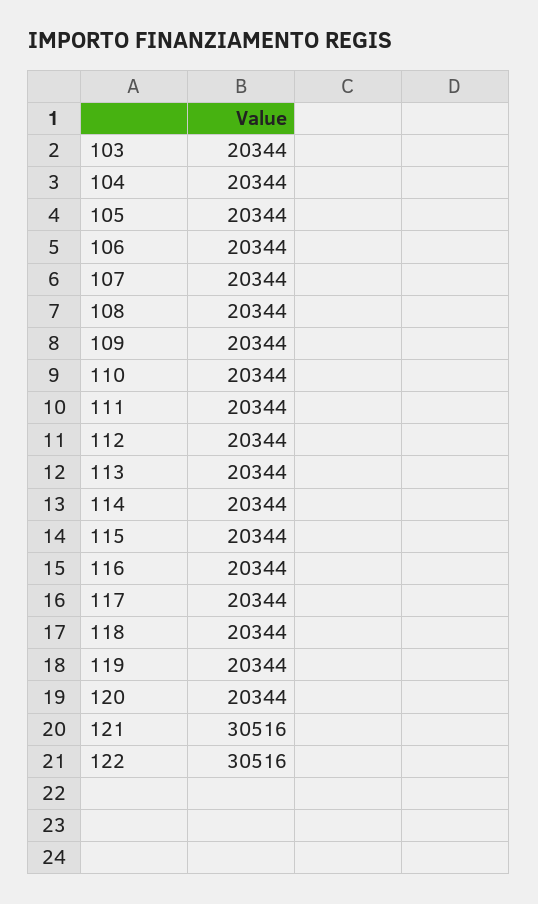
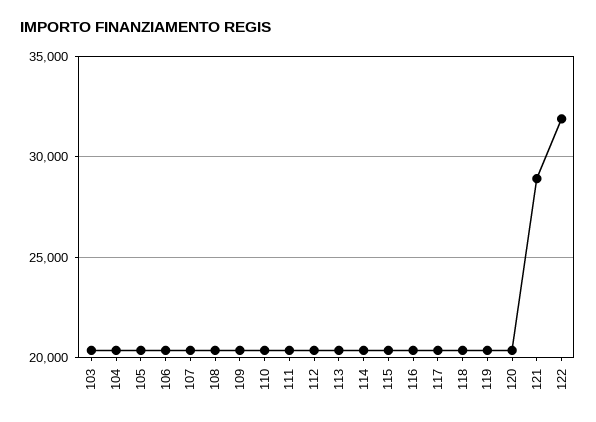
  {
    "103": 20344,
    "104": 20344,
    "105": 20344,
    "106": 20344,
    "107": 20344,
    "108": 20344,
    "109": 20344,
    "110": 20344,
    "111": 20344,
    "112": 20344,
    "113": 20344,
    "114": 20344,
    "115": 20344,
    "116": 20344,
    "117": 20344,
    "118": 20344,
    "119": 20344,
    "120": 20344,
-   "121": 30516,
+   "121": 29000,
-   "122": 30516
+   "122": 32000
  }

